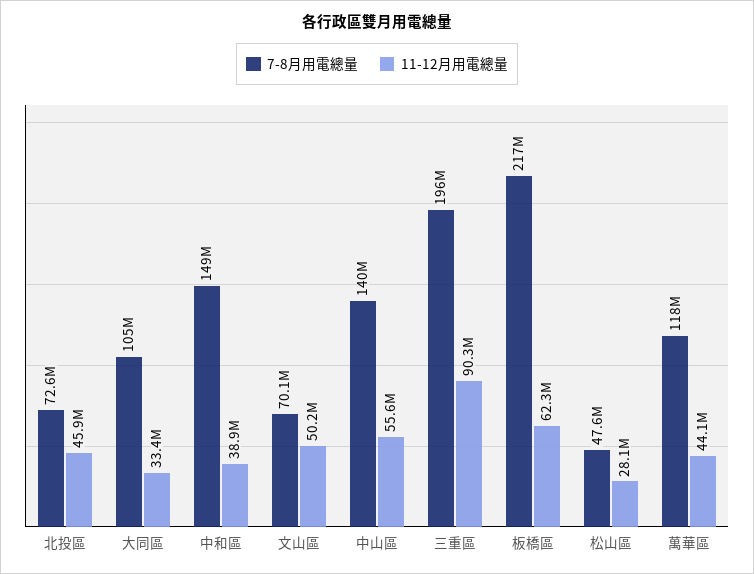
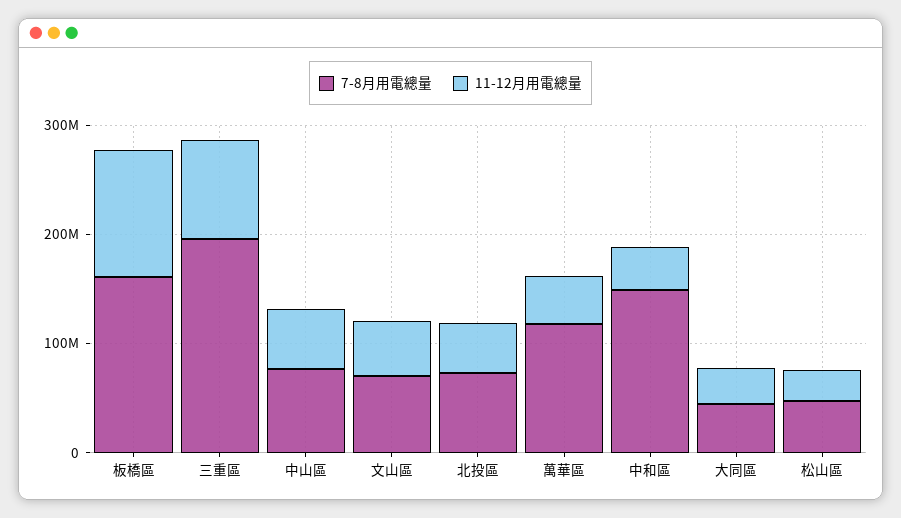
  {
    "7-8月用電總量": {
      "北投區": 72600000,
-     "大同區": 105000000,
+     "大同區": 40000000,
      "中和區": 149000000,
      "文山區": 70100000,
-     "中山區": 140000000,
+     "中山區": 80000000,
      "三重區": 196000000,
-     "板橋區": 217000000,
+     "板橋區": 160000000,
      "松山區": 47600000,
      "萬華區": 118000000
    },
    "11-12月用電總量": {
      "北投區": 45900000,
      "大同區": 33400000,
      "中和區": 38900000,
      "文山區": 50200000,
      "中山區": 55600000,
      "三重區": 90300000,
-     "板橋區": 62300000,
+     "板橋區": 120000000,
      "松山區": 28100000,
      "萬華區": 44100000
    }
  }

